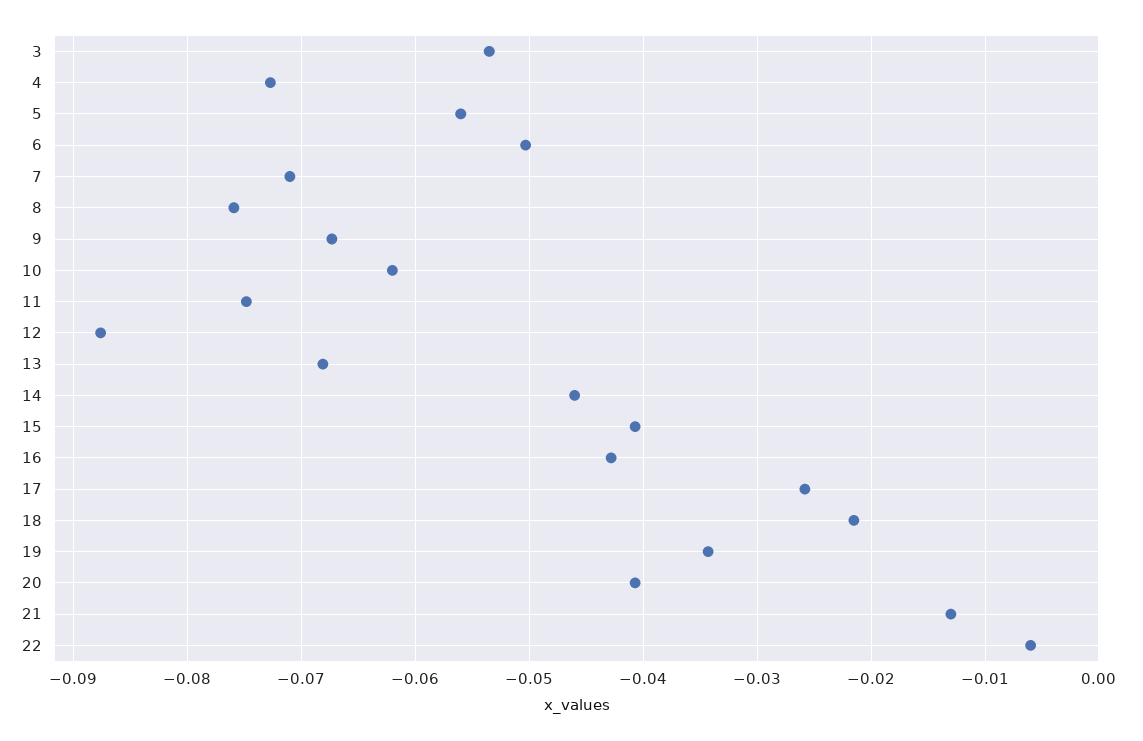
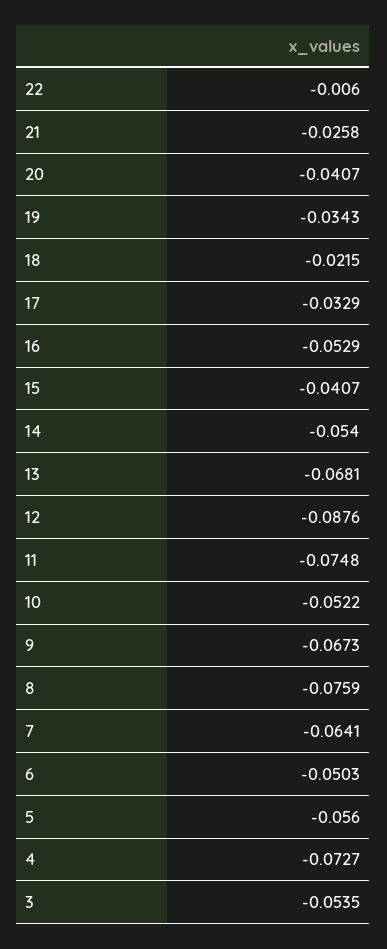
  {
    "3": -0.0535,
    "4": -0.0727,
    "5": -0.056,
    "6": -0.0503,
-   "7": -0.071,
+   "7": -0.0641,
    "8": -0.0759,
    "9": -0.0673,
-   "10": -0.062,
+   "10": -0.0522,
    "11": -0.0748,
    "12": -0.0876,
    "13": -0.0681,
-   "14": -0.046,
+   "14": -0.054,
    "15": -0.0407,
-   "16": -0.043,
+   "16": -0.0529,
-   "17": -0.026,
+   "17": -0.0329,
    "18": -0.0215,
    "19": -0.0343,
    "20": -0.0407,
-   "21": -0.013,
+   "21": -0.0258,
    "22": -0.006
  }

